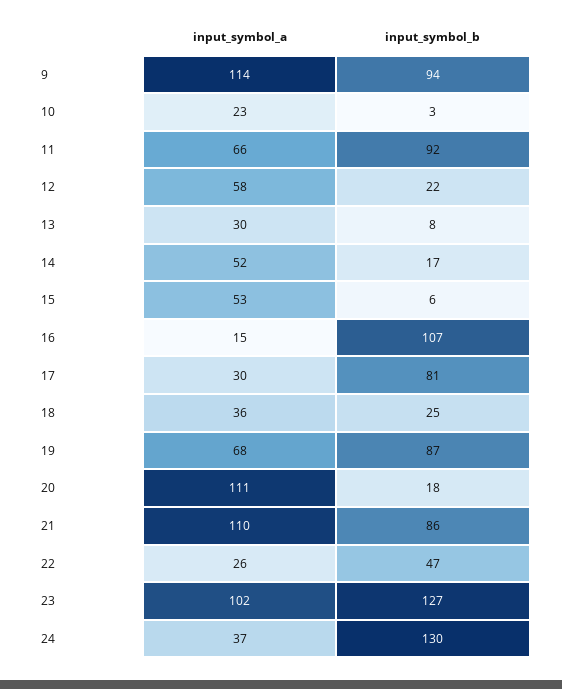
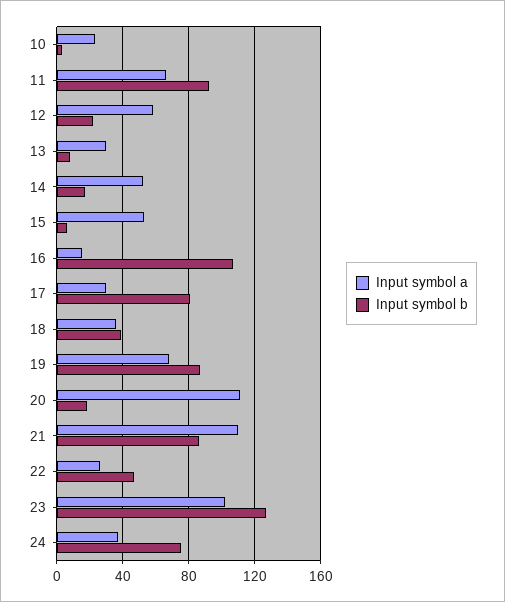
  {
    "input_symbol_a": {
-     "9": 114,
      "10": 23,
      "11": 66,
      "12": 58,
      "13": 30,
      "14": 52,
      "15": 53,
      "16": 15,
      "17": 30,
      "18": 36,
      "19": 68,
      "20": 111,
      "21": 110,
      "22": 26,
      "23": 102,
      "24": 37
    },
    "input_symbol_b": {
-     "9": 94,
      "10": 3,
      "11": 92,
      "12": 22,
      "13": 8,
      "14": 17,
      "15": 6,
      "16": 107,
      "17": 81,
-     "18": 25,
+     "18": 40,
      "19": 87,
      "20": 18,
      "21": 86,
      "22": 47,
      "23": 127,
-     "24": 130
+     "24": 75
    }
  }

